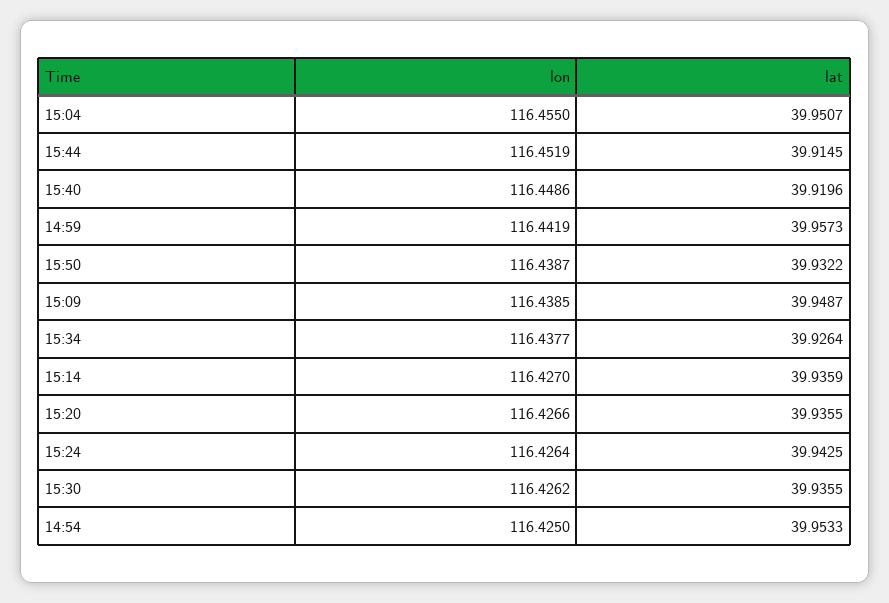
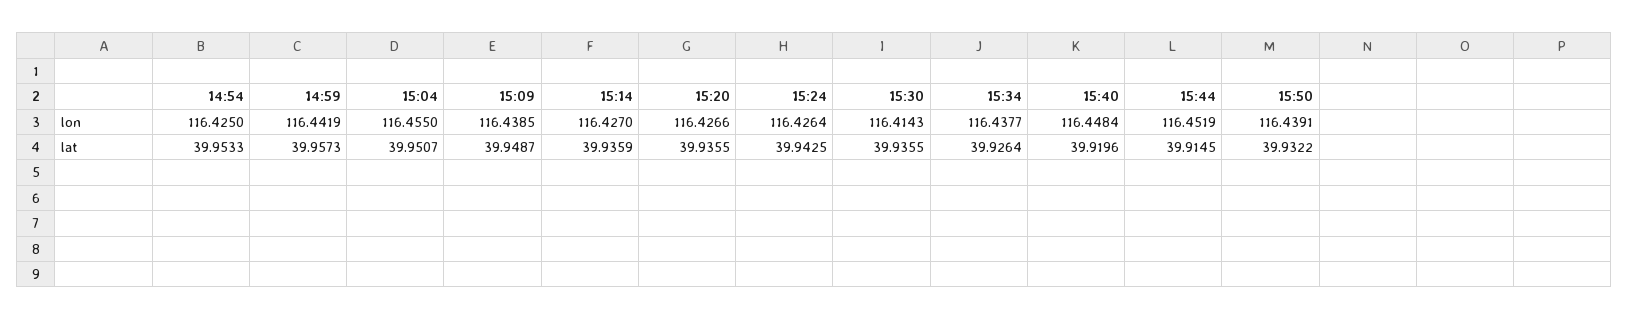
  {
    "lon": {
      "15:04": 116.455,
      "15:44": 116.4519,
-     "15:40": 116.4486,
+     "15:40": 116.4484,
      "14:59": 116.4419,
-     "15:50": 116.4387,
+     "15:50": 116.4391,
      "15:09": 116.4385,
      "15:34": 116.4377,
      "15:14": 116.427,
      "15:20": 116.4266,
      "15:24": 116.4264,
-     "15:30": 116.4262,
+     "15:30": 116.4143,
      "14:54": 116.425
    },
    "lat": {
      "15:04": 39.9507,
      "15:44": 39.9145,
      "15:40": 39.9196,
      "14:59": 39.9573,
      "15:50": 39.9322,
      "15:09": 39.9487,
      "15:34": 39.9264,
      "15:14": 39.9359,
      "15:20": 39.9355,
      "15:24": 39.9425,
      "15:30": 39.9355,
      "14:54": 39.9533
    }
  }

